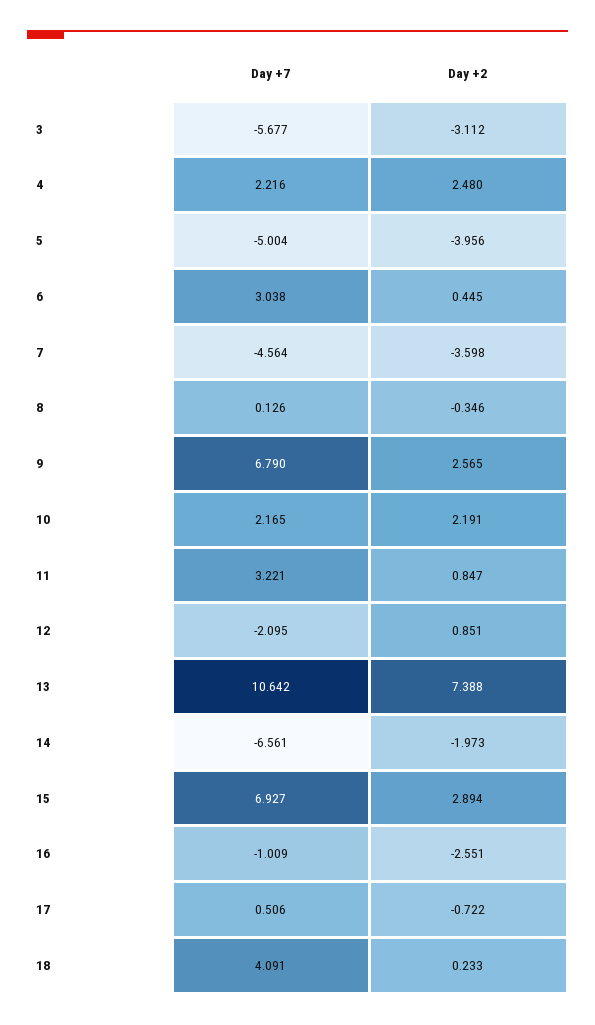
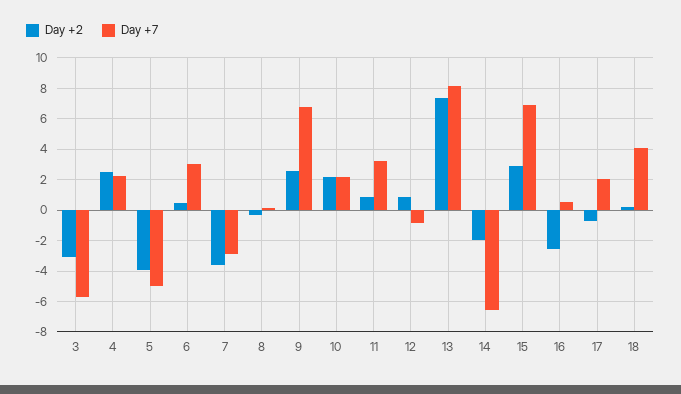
  {
    "Day +7": {
      "3": -5.677,
      "4": 2.216,
      "5": -5.004,
      "6": 3.038,
-     "7": -4.564,
+     "7": -3,
      "8": 0.126,
      "9": 6.79,
      "10": 2.165,
      "11": 3.221,
-     "12": -2.095,
+     "12": -1,
-     "13": 10.642,
+     "13": 8,
      "14": -6.561,
      "15": 6.927,
-     "16": -1.009,
+     "16": 0.5,
-     "17": 0.506,
+     "17": 2,
      "18": 4.091
    },
    "Day +2": {
      "3": -3.112,
      "4": 2.48,
      "5": -3.956,
      "6": 0.445,
      "7": -3.598,
      "8": -0.346,
      "9": 2.565,
      "10": 2.191,
      "11": 0.847,
      "12": 0.851,
      "13": 7.388,
      "14": -1.973,
      "15": 2.894,
      "16": -2.551,
      "17": -0.722,
      "18": 0.233
    }
  }

